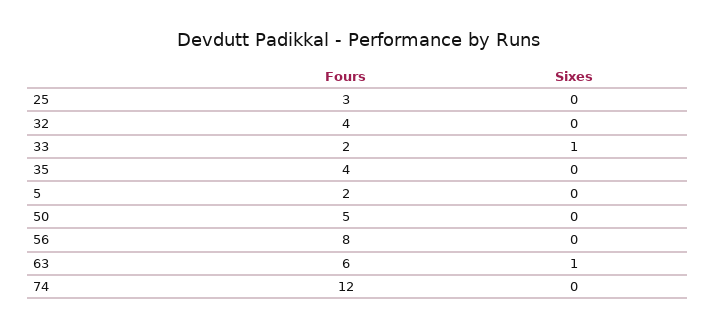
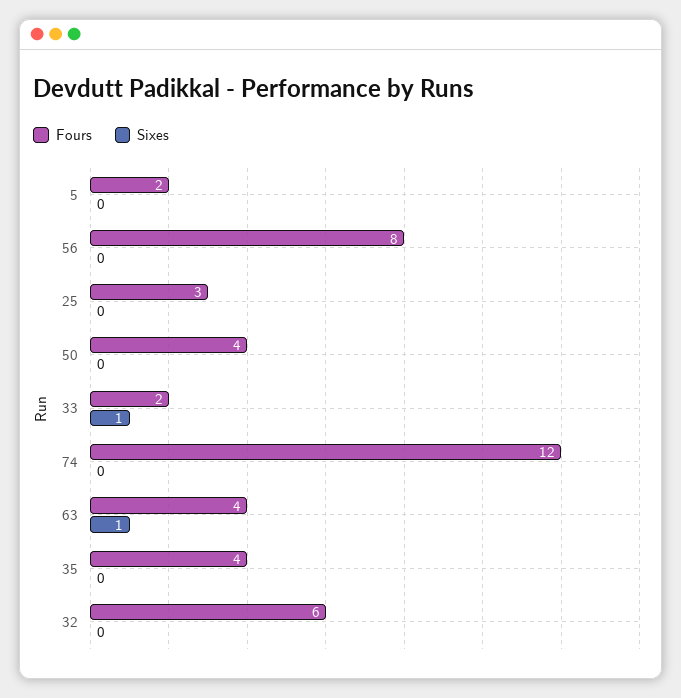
  {
    "Fours": {
      "25": 3,
-     "32": 4,
+     "32": 6,
      "33": 2,
      "35": 4,
      "5": 2,
-     "50": 5,
+     "50": 4,
      "56": 8,
-     "63": 6,
+     "63": 4,
      "74": 12
    },
    "Sixes": {
      "25": 0,
      "32": 0,
      "33": 1,
      "35": 0,
      "5": 0,
      "50": 0,
      "56": 0,
      "63": 1,
      "74": 0
    }
  }

